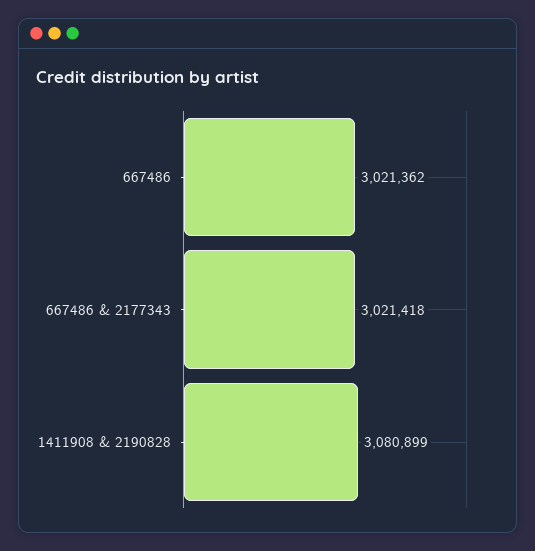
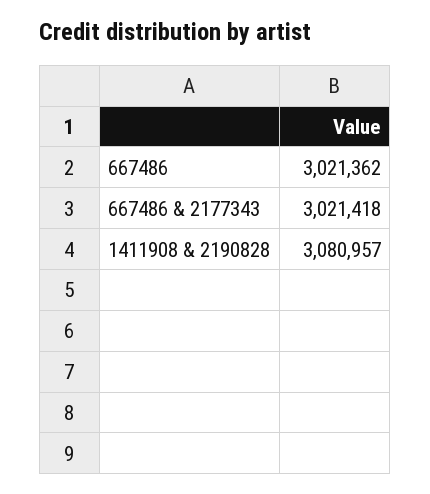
  {
    "667486": 3021362,
    "667486 & 2177343": 3021418,
-   "1411908 & 2190828": 3080899
+   "1411908 & 2190828": 3080957
  }

